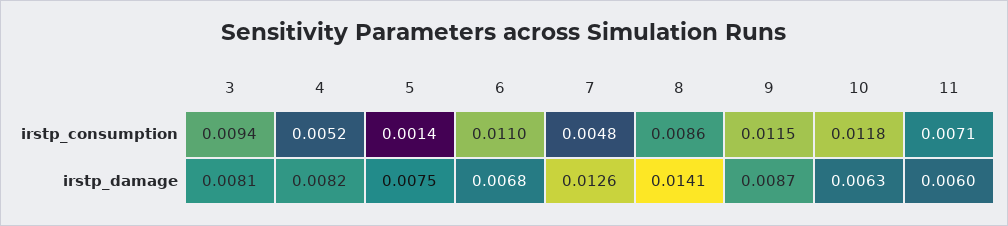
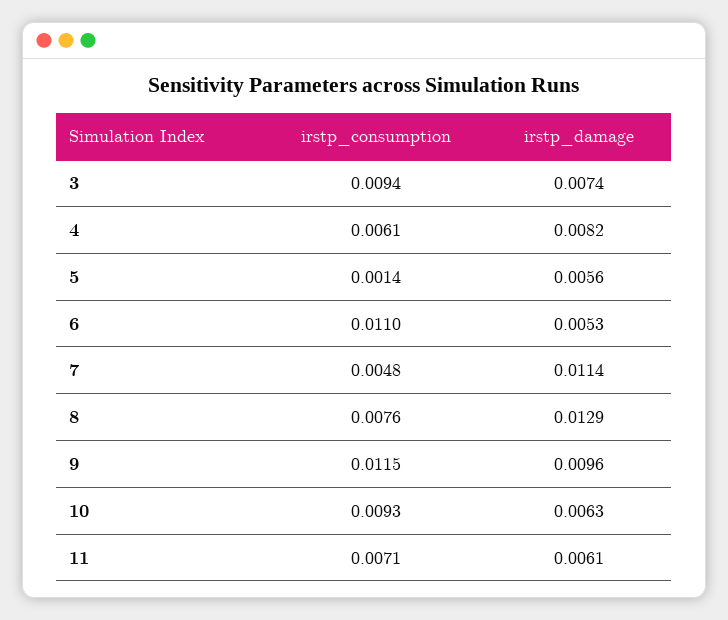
  {
    "3": {
      "irstp_consumption": 0.0094,
-     "irstp_damage": 0.0081
+     "irstp_damage": 0.0074
    },
    "4": {
-     "irstp_consumption": 0.0052,
+     "irstp_consumption": 0.0061,
      "irstp_damage": 0.0082
    },
    "5": {
      "irstp_consumption": 0.0014,
-     "irstp_damage": 0.0075
+     "irstp_damage": 0.0056
    },
    "6": {
      "irstp_consumption": 0.011,
-     "irstp_damage": 0.0068
+     "irstp_damage": 0.0053
    },
    "7": {
      "irstp_consumption": 0.0048,
-     "irstp_damage": 0.0126
+     "irstp_damage": 0.0114
    },
    "8": {
-     "irstp_consumption": 0.0086,
+     "irstp_consumption": 0.0076,
-     "irstp_damage": 0.0141
+     "irstp_damage": 0.0129
    },
    "9": {
      "irstp_consumption": 0.0115,
-     "irstp_damage": 0.0087
+     "irstp_damage": 0.0096
    },
    "10": {
-     "irstp_consumption": 0.0118,
+     "irstp_consumption": 0.0093,
      "irstp_damage": 0.0063
    },
    "11": {
      "irstp_consumption": 0.0071,
-     "irstp_damage": 0.006
+     "irstp_damage": 0.0061
    }
  }

